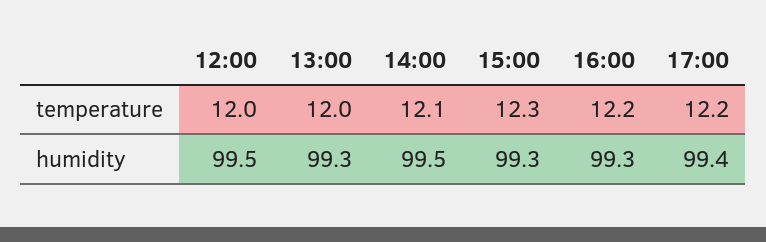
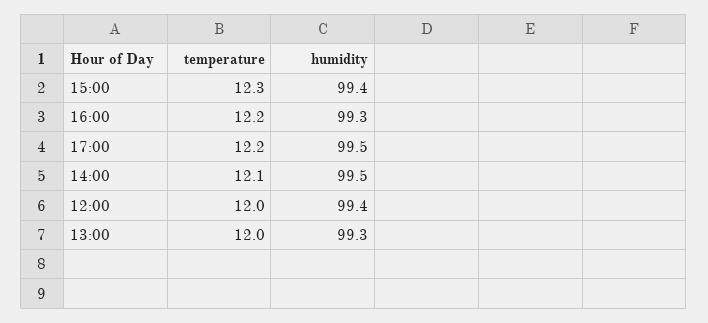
  {
    "12:00": {
      "temperature": 12,
-     "humidity": 99.5
+     "humidity": 99.4
    },
    "13:00": {
      "temperature": 12,
      "humidity": 99.3
    },
    "14:00": {
      "temperature": 12.1,
      "humidity": 99.5
    },
    "15:00": {
      "temperature": 12.3,
-     "humidity": 99.3
+     "humidity": 99.4
    },
    "16:00": {
      "temperature": 12.2,
      "humidity": 99.3
    },
    "17:00": {
      "temperature": 12.2,
-     "humidity": 99.4
+     "humidity": 99.5
    }
  }

